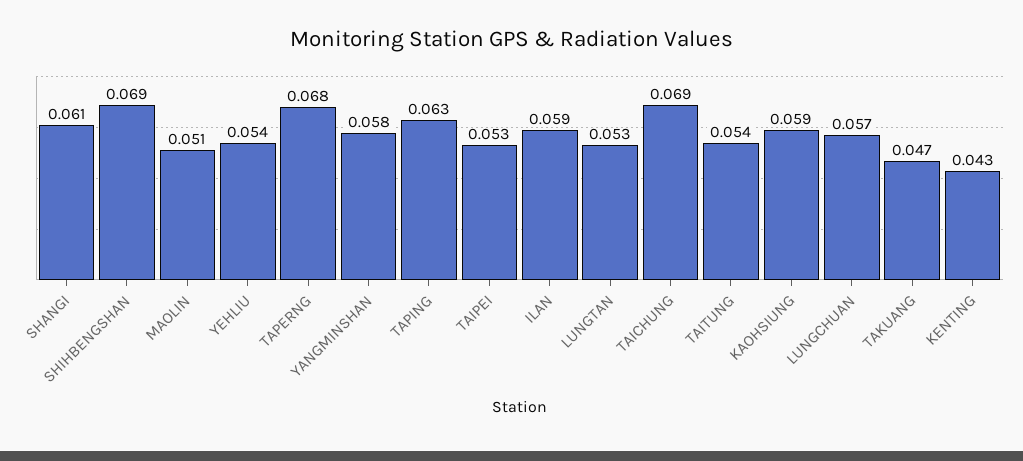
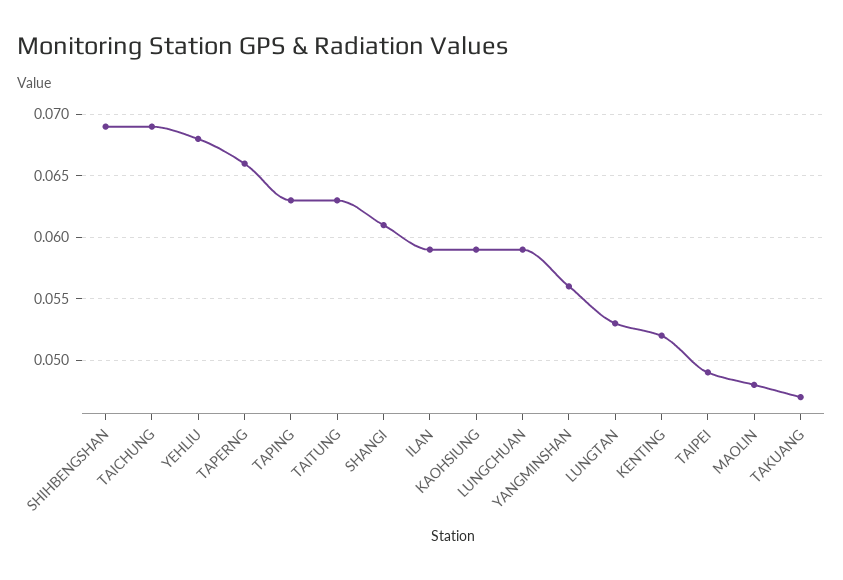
  {
    "SHANGI": 0.061,
    "SHIHBENGSHAN": 0.069,
-   "MAOLIN": 0.051,
+   "MAOLIN": 0.048,
-   "YEHLIU": 0.054,
+   "YEHLIU": 0.068,
-   "TAPERNG": 0.068,
+   "TAPERNG": 0.066,
-   "YANGMINSHAN": 0.058,
+   "YANGMINSHAN": 0.056,
    "TAPING": 0.063,
-   "TAIPEI": 0.053,
+   "TAIPEI": 0.049,
    "ILAN": 0.059,
    "LUNGTAN": 0.053,
    "TAICHUNG": 0.069,
-   "TAITUNG": 0.054,
+   "TAITUNG": 0.063,
    "KAOHSIUNG": 0.059,
-   "LUNGCHUAN": 0.057,
+   "LUNGCHUAN": 0.059,
    "TAKUANG": 0.047,
-   "KENTING": 0.043
+   "KENTING": 0.052
  }

